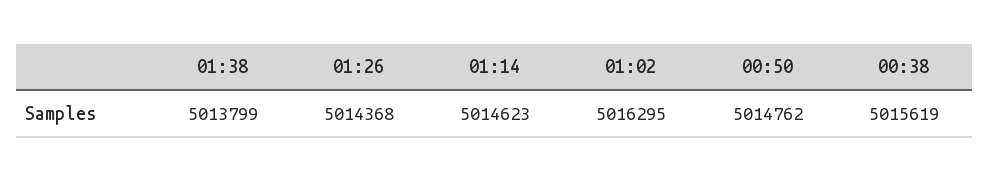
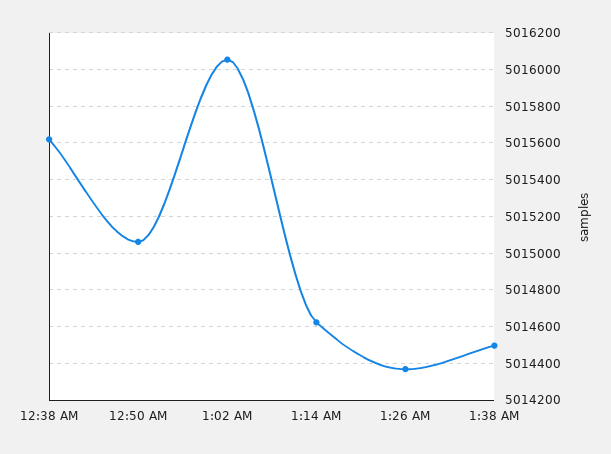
  {
-   "01:38": 5013799,
+   "01:38": 5014500,
    "01:26": 5014368,
    "01:14": 5014623,
-   "01:02": 5016295,
+   "01:02": 5016050,
-   "00:50": 5014762,
+   "00:50": 5015050,
    "00:38": 5015619
  }

